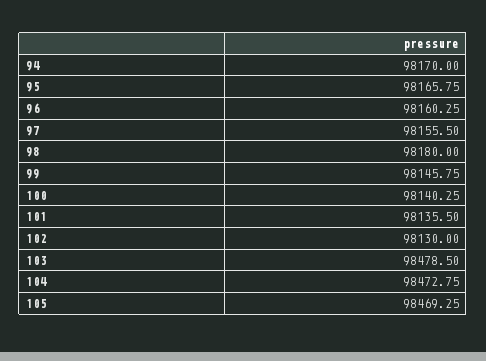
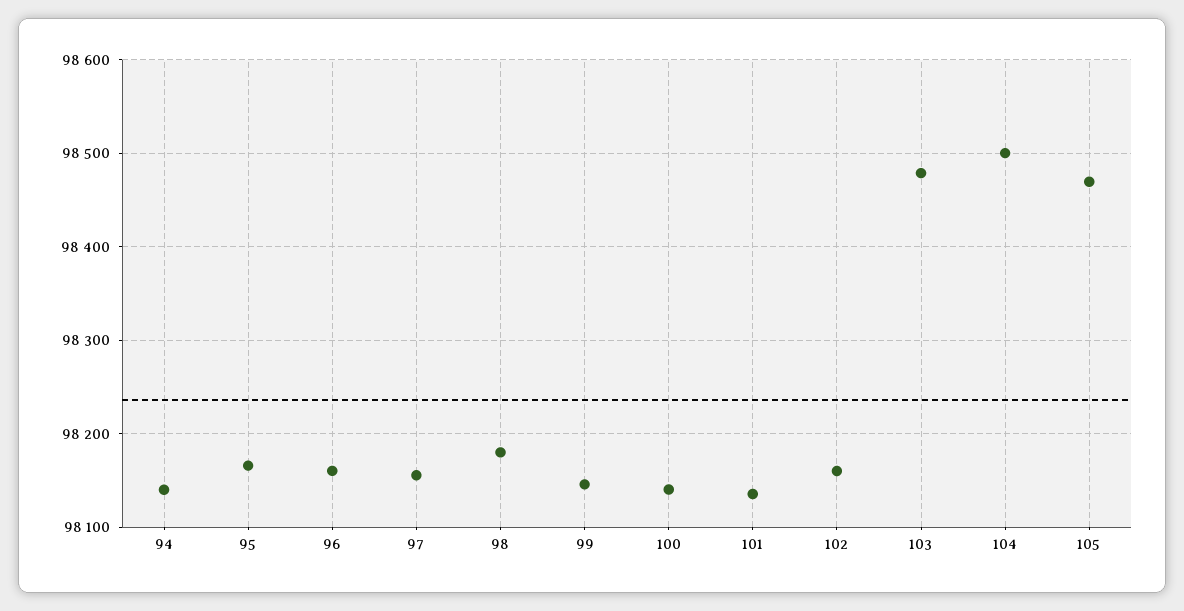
  {
-   "94": 98170,
+   "94": 98140,
    "95": 98165.75,
    "96": 98160.25,
    "97": 98155.5,
    "98": 98180,
    "99": 98145.75,
    "100": 98140.25,
    "101": 98135.5,
-   "102": 98130,
+   "102": 98160,
    "103": 98478.5,
-   "104": 98472.75,
+   "104": 98500,
    "105": 98469.25
  }

